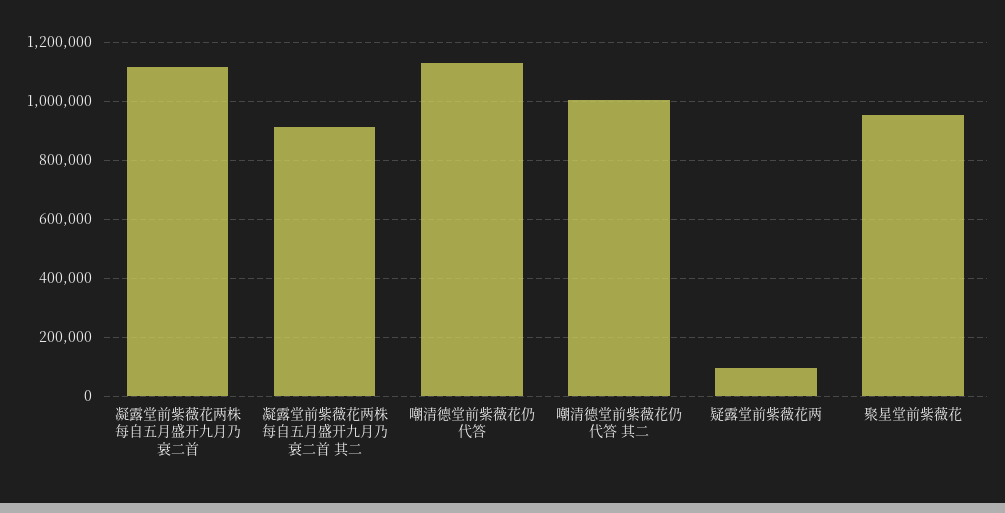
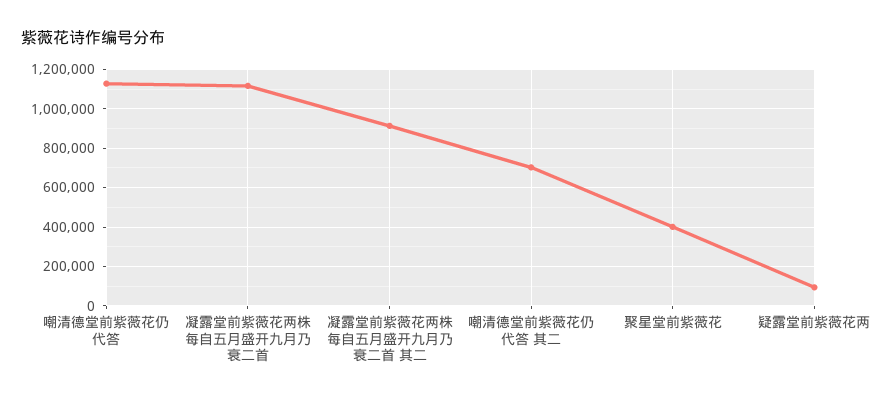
  {
    "凝露堂前紫薇花两株每自五月盛开九月乃衰二首": 1125000,
    "凝露堂前紫薇花两株每自五月盛开九月乃衰二首 其二": 925000,
    "嘲清德堂前紫薇花仍代答": 1125000,
-   "嘲清德堂前紫薇花仍代答 其二": 1000000,
+   "嘲清德堂前紫薇花仍代答 其二": 700000,
    "疑露堂前紫薇花两": 100000,
-   "聚星堂前紫薇花": 950000
+   "聚星堂前紫薇花": 400000
  }

